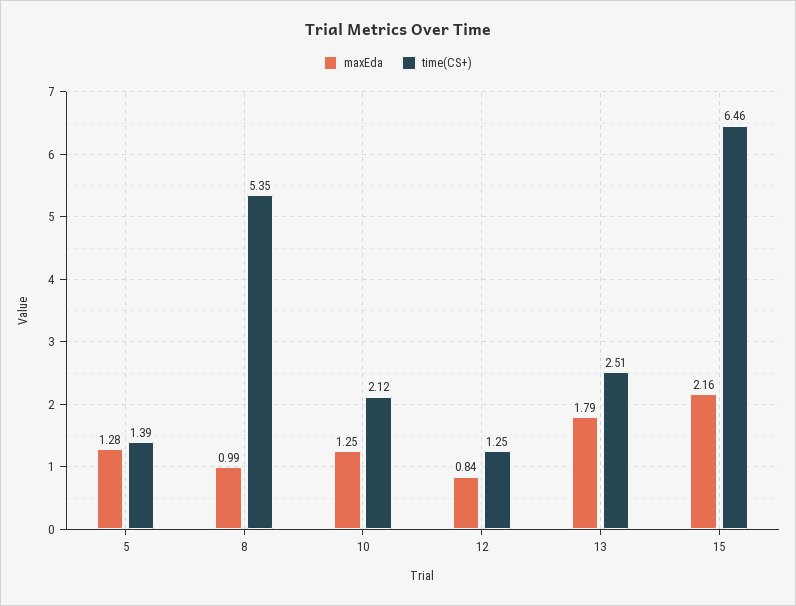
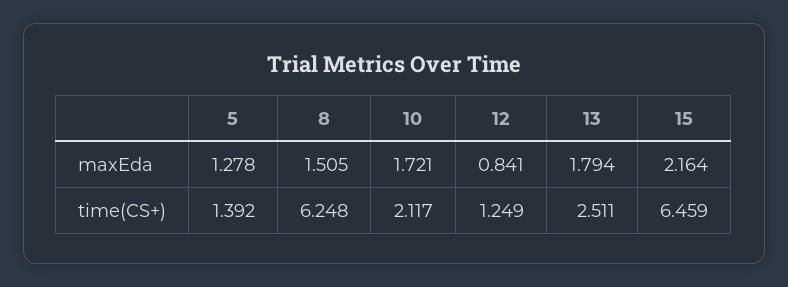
  {
    "maxEda": {
      "5": 1.278,
-     "8": 0.99,
+     "8": 1.505,
-     "10": 1.25,
+     "10": 1.721,
      "12": 0.841,
      "13": 1.794,
      "15": 2.164
    },
    "time(CS+)": {
      "5": 1.392,
-     "8": 5.35,
+     "8": 6.248,
      "10": 2.117,
      "12": 1.249,
      "13": 2.511,
      "15": 6.459
    }
  }

